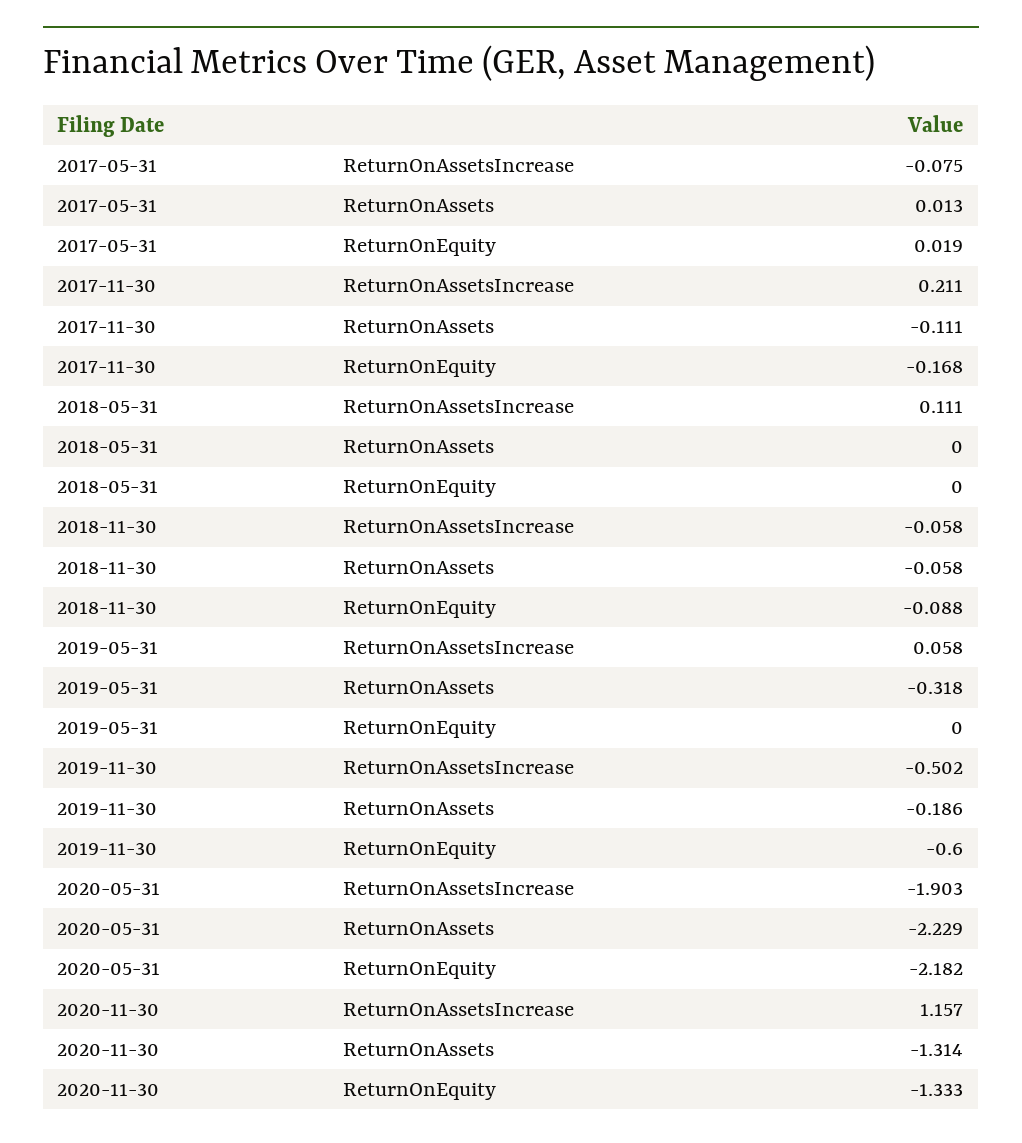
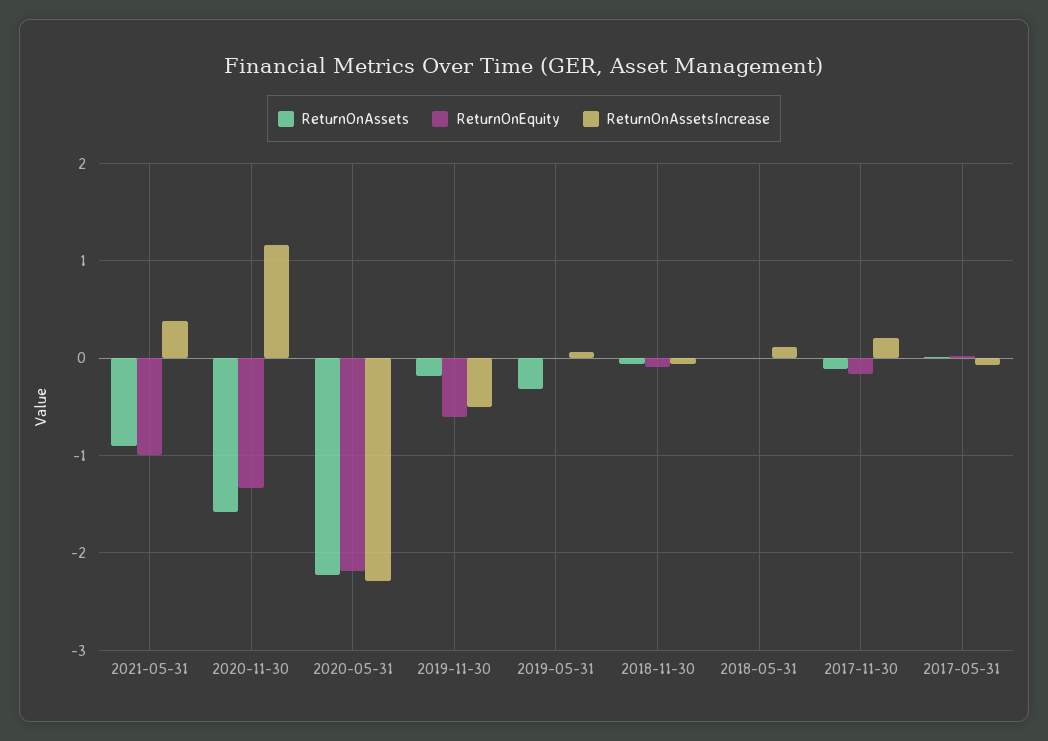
  {
    "ReturnOnAssetsIncrease": {
      "2017-05-31": -0.075,
      "2017-11-30": 0.211,
      "2018-05-31": 0.111,
      "2018-11-30": -0.058,
      "2019-05-31": 0.058,
      "2019-11-30": -0.502,
-     "2020-05-31": -1.903,
+     "2020-05-31": -2.3,
-     "2020-11-30": 1.157
+     "2020-11-30": 1.157,
+     "2021-05-31": 0.4
    },
    "ReturnOnAssets": {
      "2017-05-31": 0.013,
      "2017-11-30": -0.111,
      "2018-05-31": 0,
      "2018-11-30": -0.058,
      "2019-05-31": -0.318,
      "2019-11-30": -0.186,
      "2020-05-31": -2.229,
-     "2020-11-30": -1.314
+     "2020-11-30": -1.6,
+     "2021-05-31": -0.9
    },
    "ReturnOnEquity": {
      "2017-05-31": 0.019,
      "2017-11-30": -0.168,
      "2018-05-31": 0,
      "2018-11-30": -0.088,
      "2019-05-31": 0,
      "2019-11-30": -0.6,
      "2020-05-31": -2.182,
-     "2020-11-30": -1.333
+     "2020-11-30": -1.333,
+     "2021-05-31": -1
    }
  }

